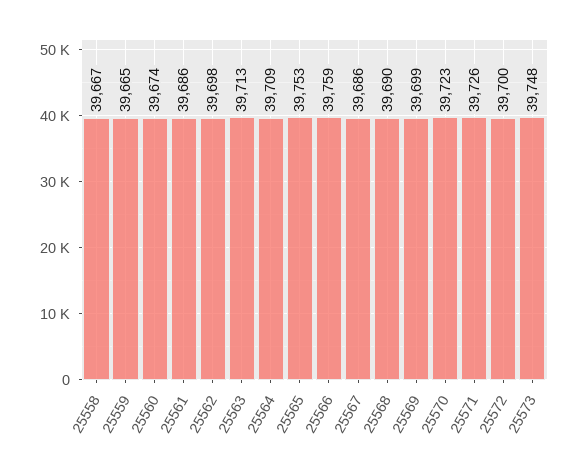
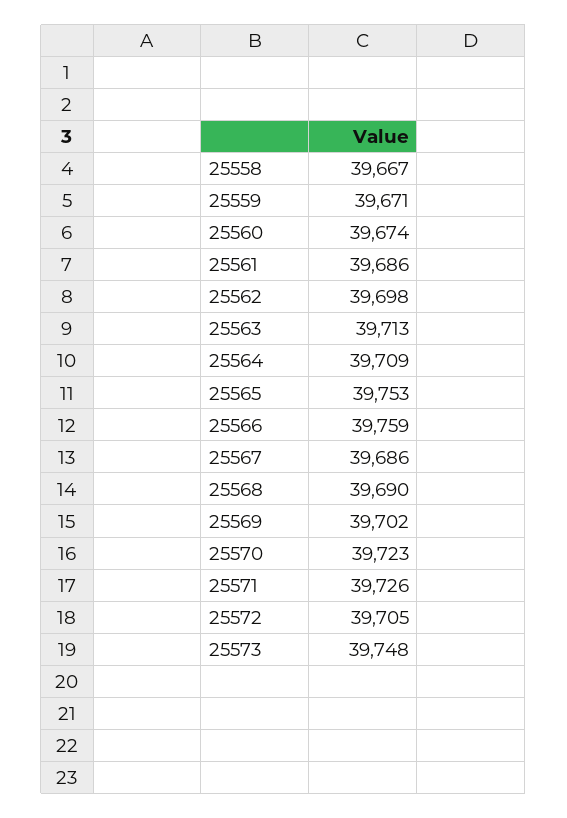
  {
    "25558": 39667,
-   "25559": 39665,
+   "25559": 39671,
    "25560": 39674,
    "25561": 39686,
    "25562": 39698,
    "25563": 39713,
    "25564": 39709,
    "25565": 39753,
    "25566": 39759,
    "25567": 39686,
    "25568": 39690,
-   "25569": 39699,
+   "25569": 39702,
    "25570": 39723,
    "25571": 39726,
-   "25572": 39700,
+   "25572": 39705,
    "25573": 39748
  }

